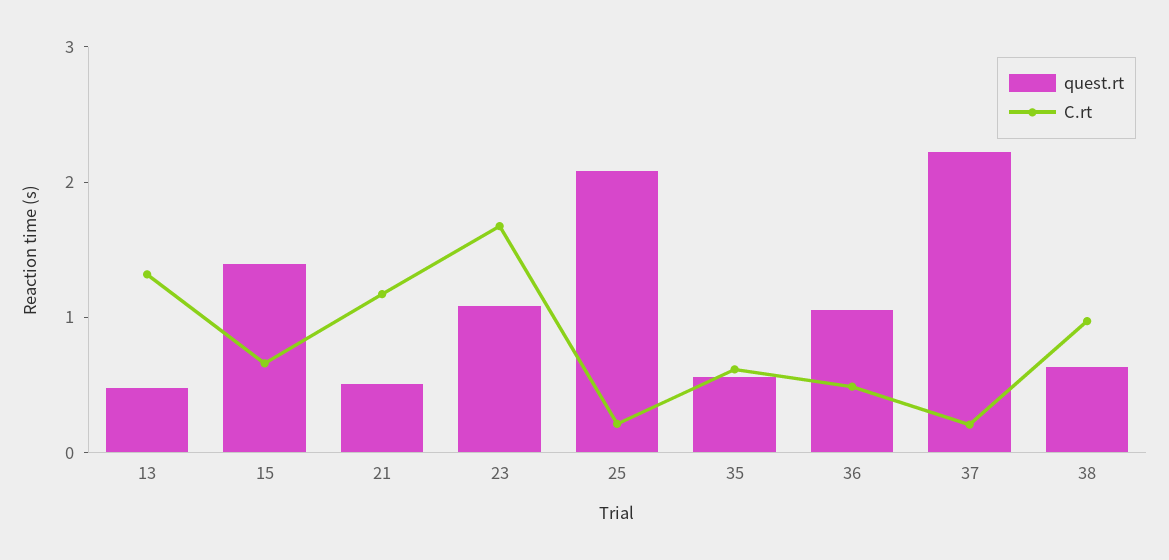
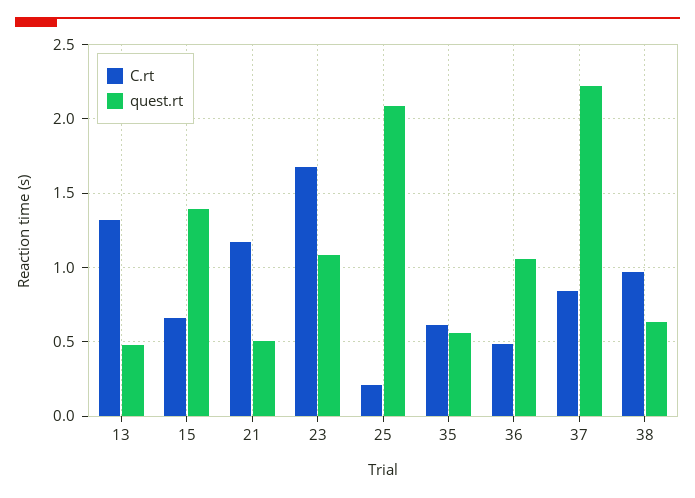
  {
    "quest.rt": {
      "13": 0.5,
      "15": 1.4,
      "21": 0.5,
      "23": 1.1,
      "25": 2.1,
      "35": 0.55,
      "36": 1.05,
      "37": 2.2,
      "38": 0.65
    },
    "C.rt": {
      "13": 1.3,
      "15": 0.65,
      "21": 1.15,
      "23": 1.65,
      "25": 0.2,
      "35": 0.6,
      "36": 0.5,
-     "37": 0.2,
+     "37": 0.85,
      "38": 0.95
    }
  }

